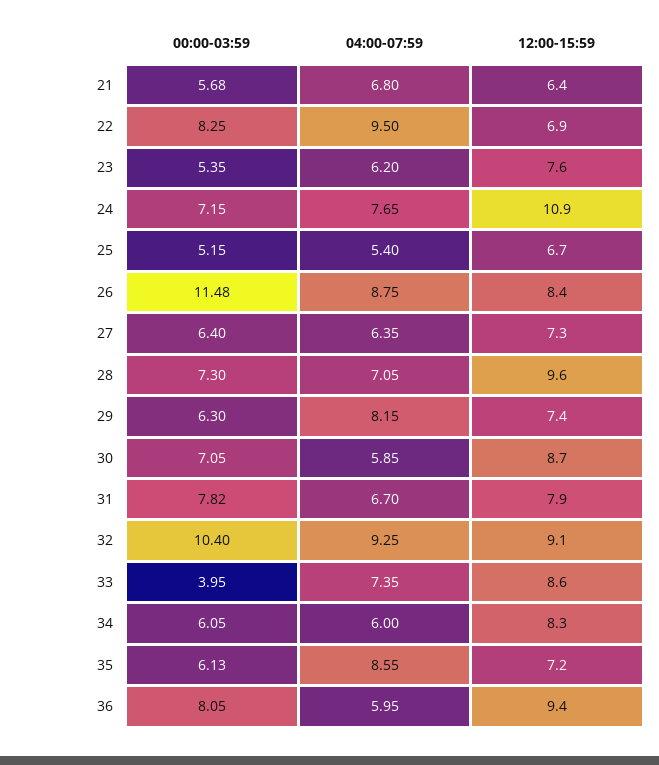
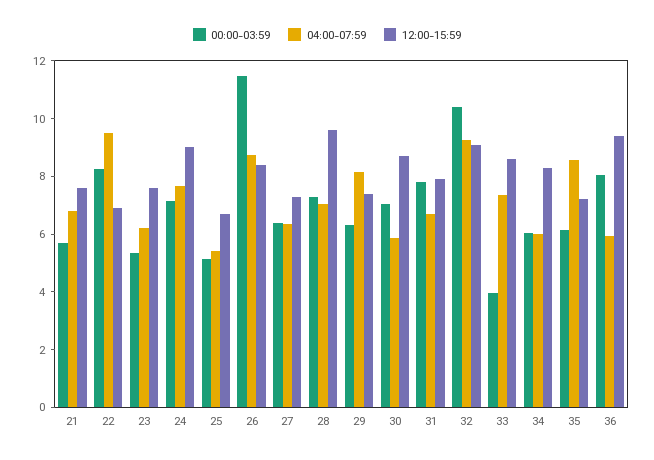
  {
    "00:00-03:59": {
      "21": 5.68,
      "22": 8.25,
      "23": 5.35,
      "24": 7.15,
      "25": 5.15,
      "26": 11.48,
      "27": 6.4,
      "28": 7.3,
      "29": 6.3,
      "30": 7.05,
      "31": 7.82,
      "32": 10.4,
      "33": 3.95,
      "34": 6.05,
      "35": 6.13,
      "36": 8.05
    },
    "04:00-07:59": {
      "21": 6.8,
      "22": 9.5,
      "23": 6.2,
      "24": 7.65,
      "25": 5.4,
      "26": 8.75,
      "27": 6.35,
      "28": 7.05,
      "29": 8.15,
      "30": 5.85,
      "31": 6.7,
      "32": 9.25,
      "33": 7.35,
      "34": 6,
      "35": 8.55,
      "36": 5.95
    },
    "12:00-15:59": {
-     "21": 6.4,
+     "21": 7.5,
      "22": 6.9,
      "23": 7.6,
-     "24": 10.9,
+     "24": 9,
      "25": 6.7,
      "26": 8.4,
      "27": 7.3,
      "28": 9.6,
      "29": 7.4,
      "30": 8.7,
      "31": 7.9,
      "32": 9.1,
      "33": 8.6,
      "34": 8.3,
      "35": 7.2,
      "36": 9.4
    }
  }

